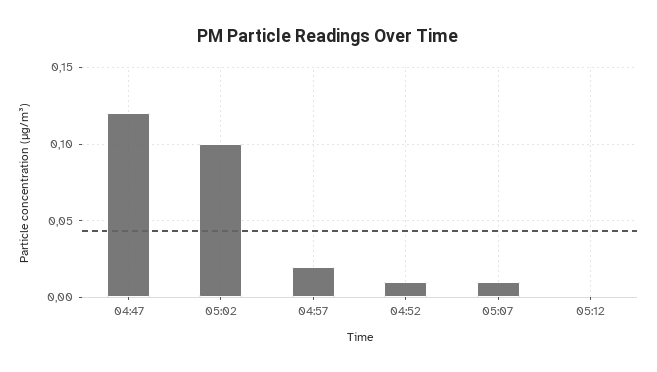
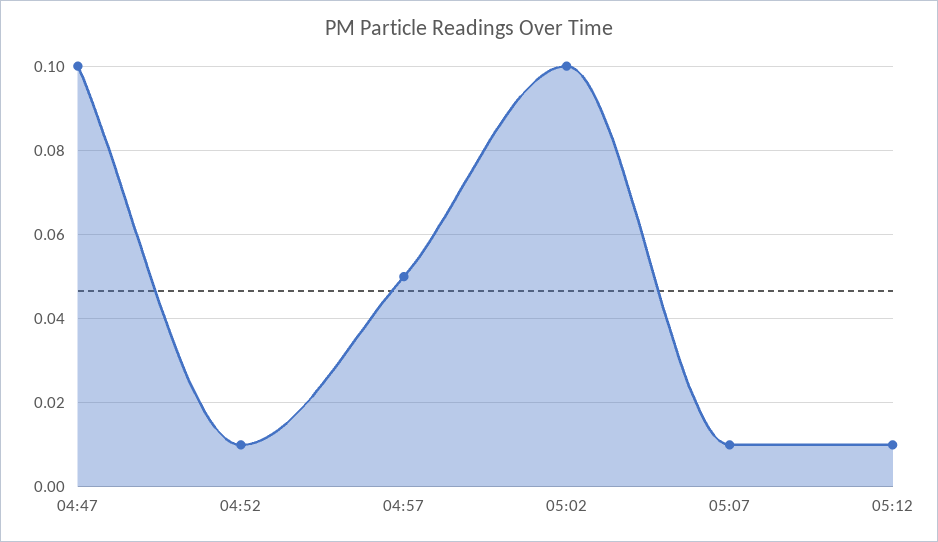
  {
-   "04:47": 0.12,
+   "04:47": 0.1,
    "05:02": 0.1,
-   "04:57": 0.02,
+   "04:57": 0.05,
    "04:52": 0.01,
    "05:07": 0.01,
-   "05:12": 0
+   "05:12": 0.01
  }

